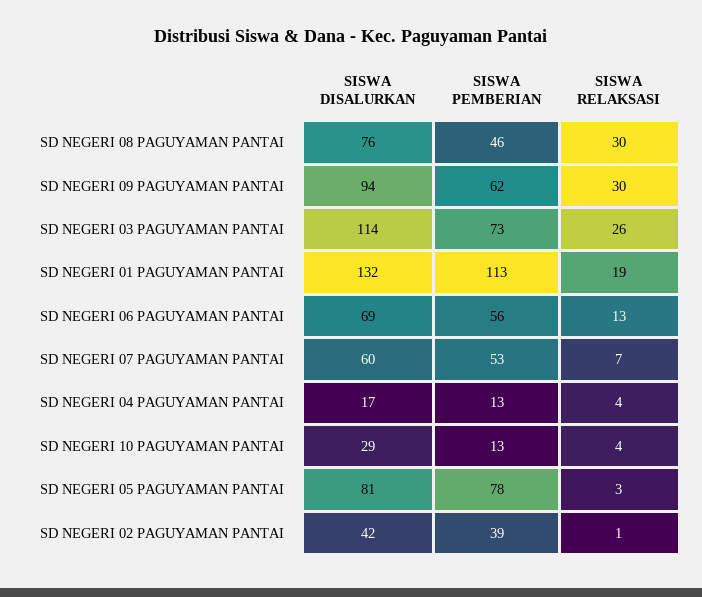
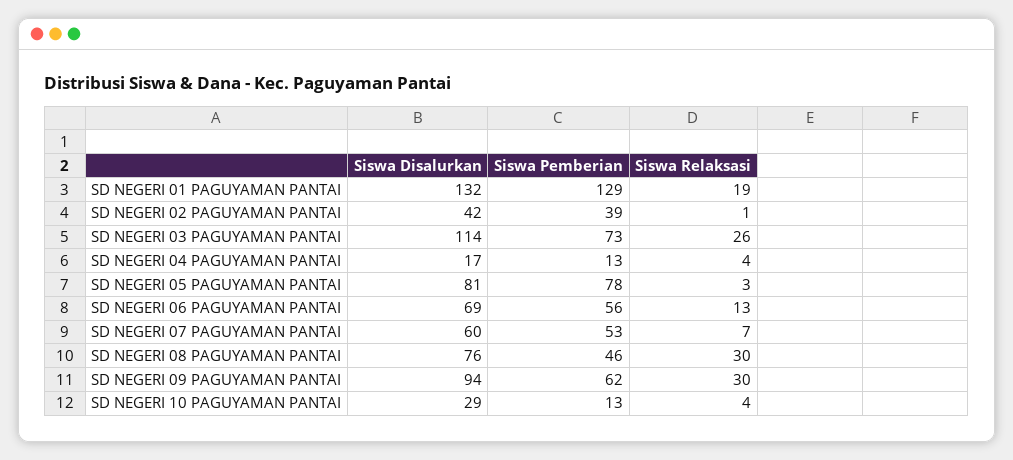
  {
    "SISWA DISALURKAN": {
      "SD NEGERI 08 PAGUYAMAN PANTAI": 76,
      "SD NEGERI 09 PAGUYAMAN PANTAI": 94,
      "SD NEGERI 03 PAGUYAMAN PANTAI": 114,
      "SD NEGERI 01 PAGUYAMAN PANTAI": 132,
      "SD NEGERI 06 PAGUYAMAN PANTAI": 69,
      "SD NEGERI 07 PAGUYAMAN PANTAI": 60,
      "SD NEGERI 04 PAGUYAMAN PANTAI": 17,
      "SD NEGERI 10 PAGUYAMAN PANTAI": 29,
      "SD NEGERI 05 PAGUYAMAN PANTAI": 81,
      "SD NEGERI 02 PAGUYAMAN PANTAI": 42
    },
    "SISWA PEMBERIAN": {
      "SD NEGERI 08 PAGUYAMAN PANTAI": 46,
      "SD NEGERI 09 PAGUYAMAN PANTAI": 62,
      "SD NEGERI 03 PAGUYAMAN PANTAI": 73,
-     "SD NEGERI 01 PAGUYAMAN PANTAI": 113,
+     "SD NEGERI 01 PAGUYAMAN PANTAI": 129,
      "SD NEGERI 06 PAGUYAMAN PANTAI": 56,
      "SD NEGERI 07 PAGUYAMAN PANTAI": 53,
      "SD NEGERI 04 PAGUYAMAN PANTAI": 13,
      "SD NEGERI 10 PAGUYAMAN PANTAI": 13,
      "SD NEGERI 05 PAGUYAMAN PANTAI": 78,
      "SD NEGERI 02 PAGUYAMAN PANTAI": 39
    },
    "SISWA RELAKSASI": {
      "SD NEGERI 08 PAGUYAMAN PANTAI": 30,
      "SD NEGERI 09 PAGUYAMAN PANTAI": 30,
      "SD NEGERI 03 PAGUYAMAN PANTAI": 26,
      "SD NEGERI 01 PAGUYAMAN PANTAI": 19,
      "SD NEGERI 06 PAGUYAMAN PANTAI": 13,
      "SD NEGERI 07 PAGUYAMAN PANTAI": 7,
      "SD NEGERI 04 PAGUYAMAN PANTAI": 4,
      "SD NEGERI 10 PAGUYAMAN PANTAI": 4,
      "SD NEGERI 05 PAGUYAMAN PANTAI": 3,
      "SD NEGERI 02 PAGUYAMAN PANTAI": 1
    }
  }

